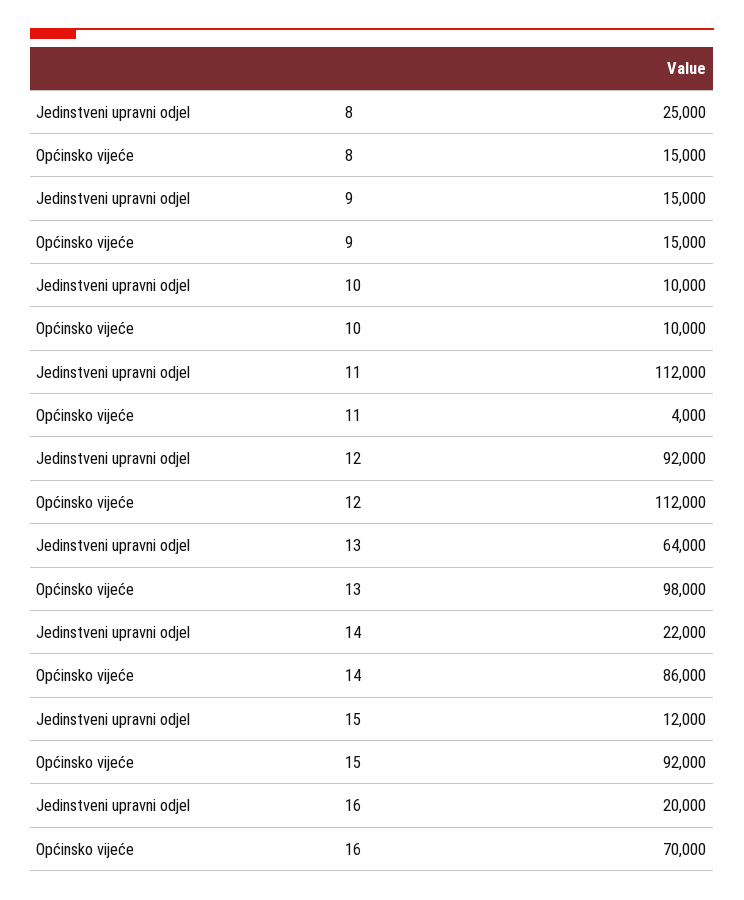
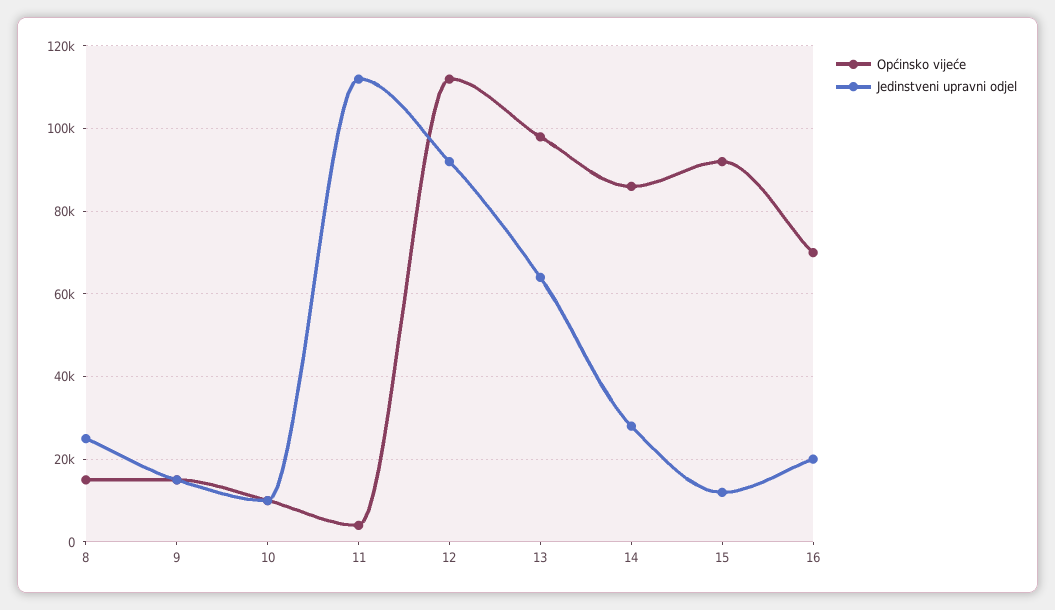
  {
    "Jedinstveni upravni odjel": {
      "8": 25000,
      "9": 15000,
      "10": 10000,
      "11": 112000,
      "12": 92000,
      "13": 64000,
-     "14": 22000,
+     "14": 28000,
      "15": 12000,
      "16": 20000
    },
    "Općinsko vijeće": {
      "8": 15000,
      "9": 15000,
      "10": 10000,
      "11": 4000,
      "12": 112000,
      "13": 98000,
      "14": 86000,
      "15": 92000,
      "16": 70000
    }
  }

